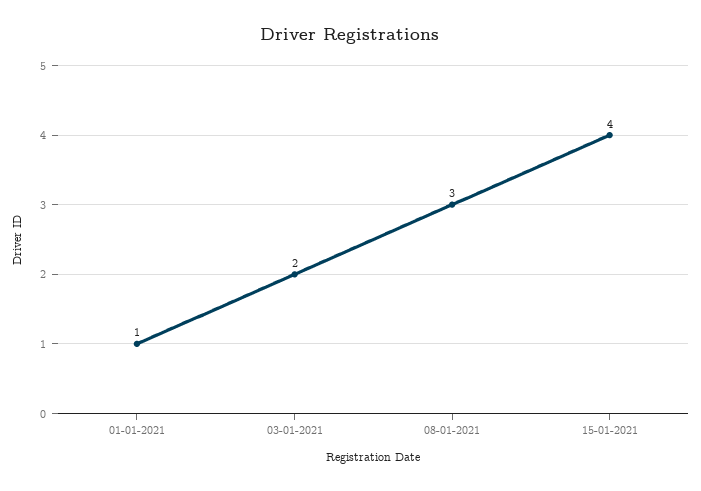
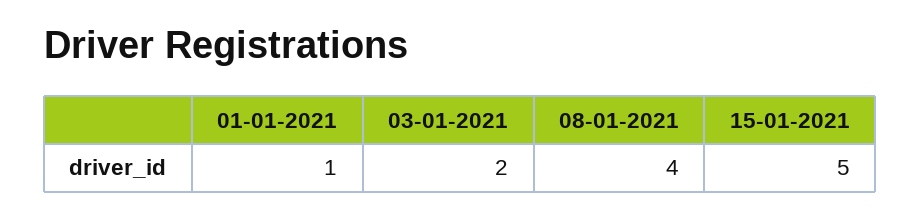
  {
    "01-01-2021": 1,
    "03-01-2021": 2,
-   "08-01-2021": 3,
+   "08-01-2021": 4,
-   "15-01-2021": 4
+   "15-01-2021": 5
  }

